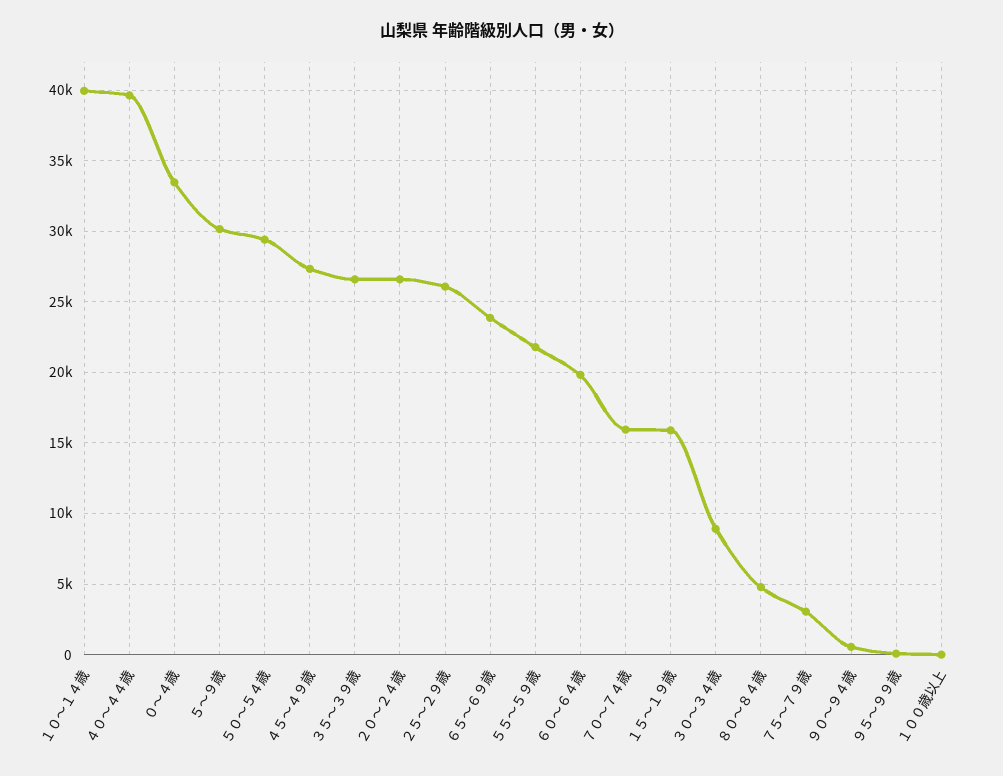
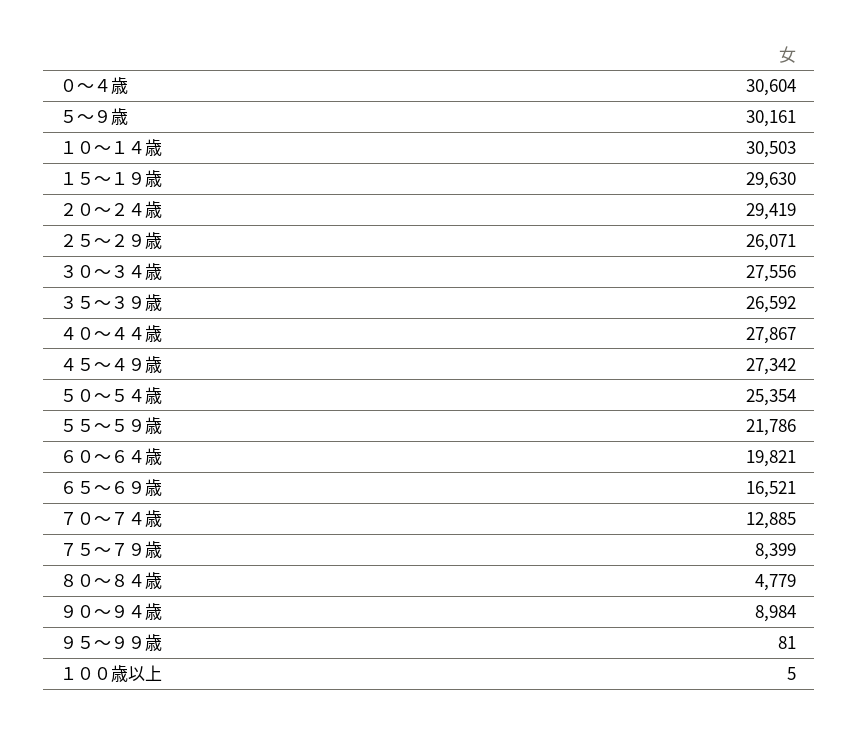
  {
-   "１０～１４歳": 40000,
+   "１０～１４歳": 30503,
-   "４０～４４歳": 39500,
+   "４０～４４歳": 27867,
-   "０～４歳": 33500,
+   "０～４歳": 30604,
    "５～９歳": 30161,
-   "５０～５４歳": 29500,
+   "５０～５４歳": 25354,
    "４５～４９歳": 27342,
    "３５～３９歳": 26592,
-   "２０～２４歳": 26500,
+   "２０～２４歳": 29419,
    "２５～２９歳": 26071,
-   "６５～６９歳": 24000,
+   "６５～６９歳": 16521,
    "５５～５９歳": 21786,
    "６０～６４歳": 19821,
-   "７０～７４歳": 16000,
+   "７０～７４歳": 12885,
-   "１５～１９歳": 16000,
+   "１５～１９歳": 29630,
-   "３０～３４歳": 9000,
+   "３０～３４歳": 27556,
    "８０～８４歳": 4779,
-   "７５～７９歳": 3000,
+   "７５～７９歳": 8399,
-   "９０～９４歳": 500,
+   "９０～９４歳": 8984,
    "９５～９９歳": 81,
    "１００歳以上": 5
  }

